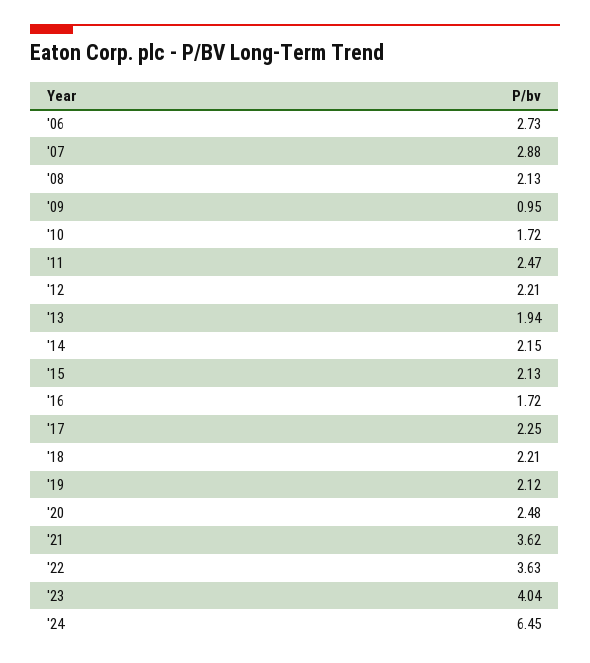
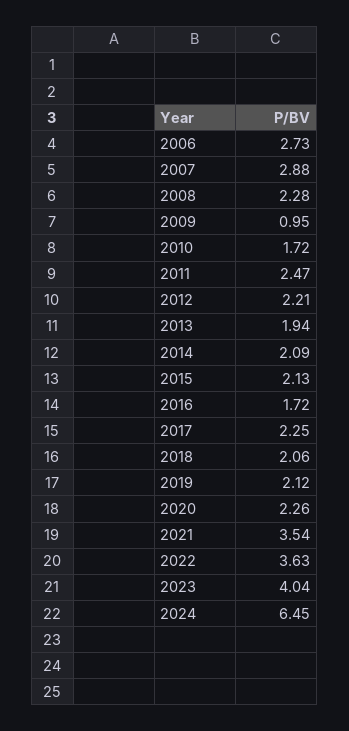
  {
    "'06": 2.73,
    "'07": 2.88,
-   "'08": 2.13,
+   "'08": 2.28,
    "'09": 0.95,
    "'10": 1.72,
    "'11": 2.47,
    "'12": 2.21,
    "'13": 1.94,
-   "'14": 2.15,
+   "'14": 2.09,
    "'15": 2.13,
    "'16": 1.72,
    "'17": 2.25,
-   "'18": 2.21,
+   "'18": 2.06,
    "'19": 2.12,
-   "'20": 2.48,
+   "'20": 2.26,
-   "'21": 3.62,
+   "'21": 3.54,
    "'22": 3.63,
    "'23": 4.04,
    "'24": 6.45
  }

